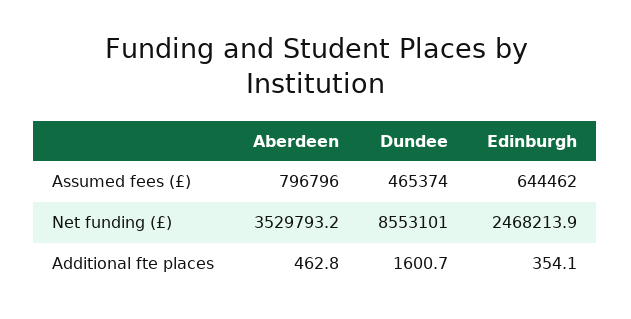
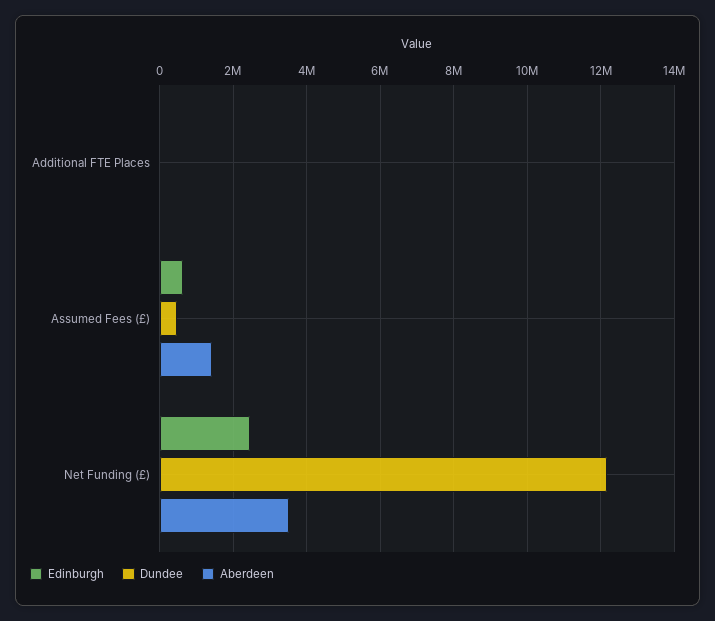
  {
    "Aberdeen": {
-     "Assumed fees (£)": 796796,
+     "Assumed fees (£)": 1400000,
      "Net funding (£)": 3529793.2,
      "Additional fte places": 462.8
    },
    "Dundee": {
      "Assumed fees (£)": 465374,
-     "Net funding (£)": 8553101,
+     "Net funding (£)": 12200000,
      "Additional fte places": 1600.7
    },
    "Edinburgh": {
      "Assumed fees (£)": 644462,
      "Net funding (£)": 2468213.9,
      "Additional fte places": 354.1
    }
  }

